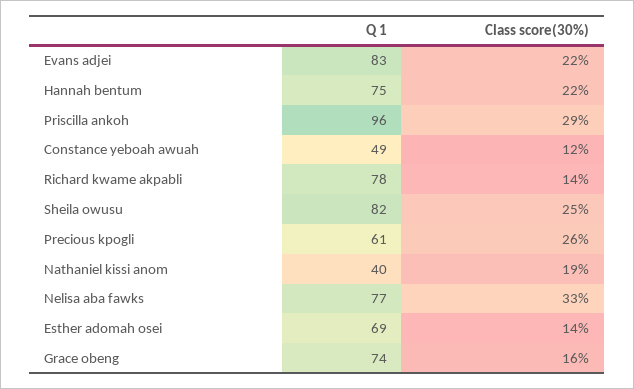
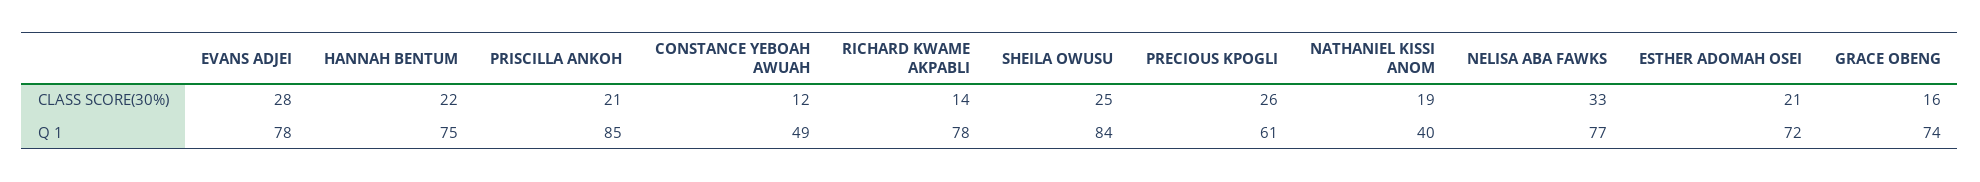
  {
    "Q 1": {
-     "Evans adjei": 83,
+     "Evans adjei": 78,
      "Hannah bentum": 75,
-     "Priscilla ankoh": 96,
+     "Priscilla ankoh": 85,
      "Constance yeboah awuah": 49,
      "Richard kwame akpabli": 78,
-     "Sheila owusu": 82,
+     "Sheila owusu": 84,
      "Precious kpogli": 61,
      "Nathaniel kissi anom": 40,
      "Nelisa aba fawks": 77,
-     "Esther adomah osei": 69,
+     "Esther adomah osei": 72,
      "Grace obeng": 74
    },
    "Class score(30%)": {
-     "Evans adjei": 22,
+     "Evans adjei": 28,
      "Hannah bentum": 22,
-     "Priscilla ankoh": 29,
+     "Priscilla ankoh": 21,
      "Constance yeboah awuah": 12,
      "Richard kwame akpabli": 14,
      "Sheila owusu": 25,
      "Precious kpogli": 26,
      "Nathaniel kissi anom": 19,
      "Nelisa aba fawks": 33,
-     "Esther adomah osei": 14,
+     "Esther adomah osei": 21,
      "Grace obeng": 16
    }
  }

